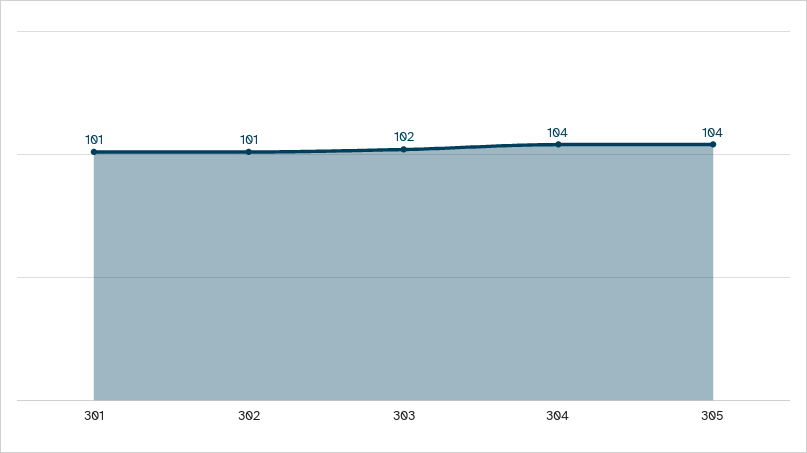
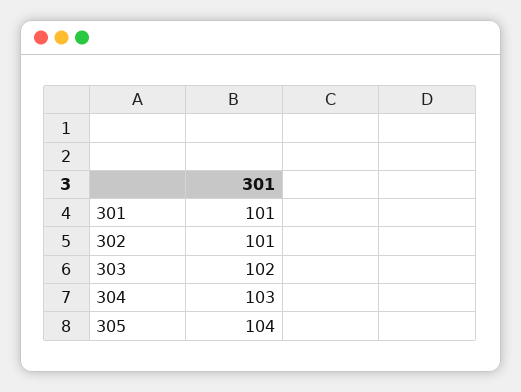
  {
    "301": 101,
    "302": 101,
    "303": 102,
-   "304": 104,
+   "304": 103,
    "305": 104
  }

